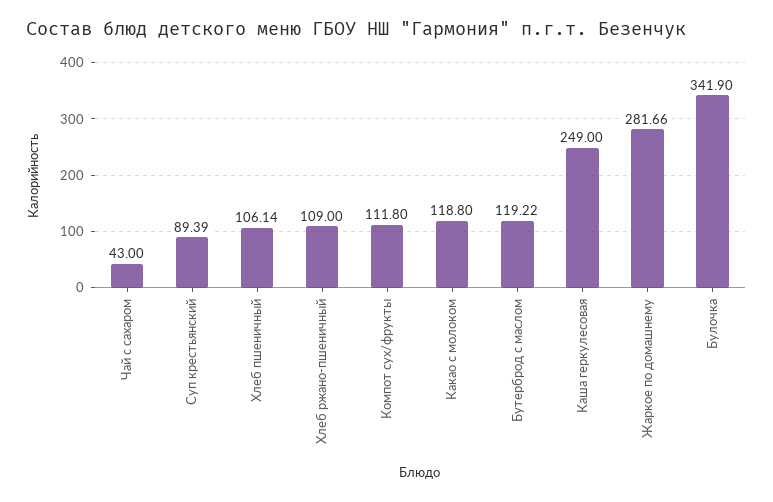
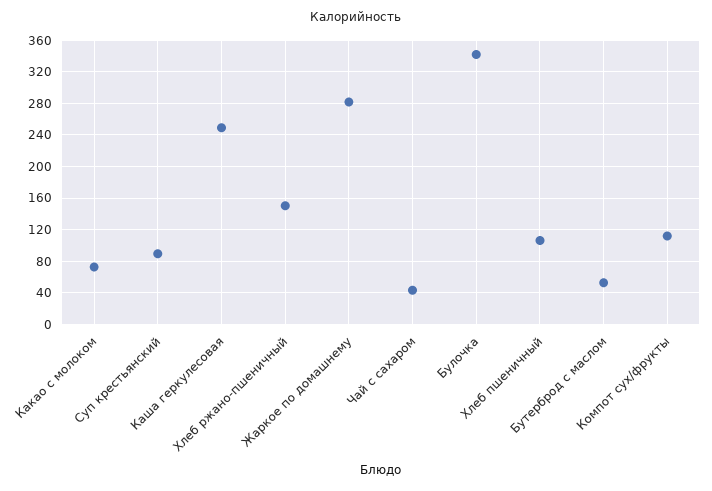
  {
    "Чай с сахаром": 43,
    "Суп крестьянский": 89.39,
    "Хлеб пшеничный": 106.14,
-   "Хлеб ржано-пшеничный": 109,
+   "Хлеб ржано-пшеничный": 150,
    "Компот сух/фрукты": 111.8,
-   "Какао с молоком": 118.8,
+   "Какао с молоком": 70,
-   "Бутерброд с маслом": 119.22,
+   "Бутерброд с маслом": 50,
    "Каша геркулесовая": 249,
    "Жаркое по домашнему": 281.66,
    "Булочка": 341.9
  }

